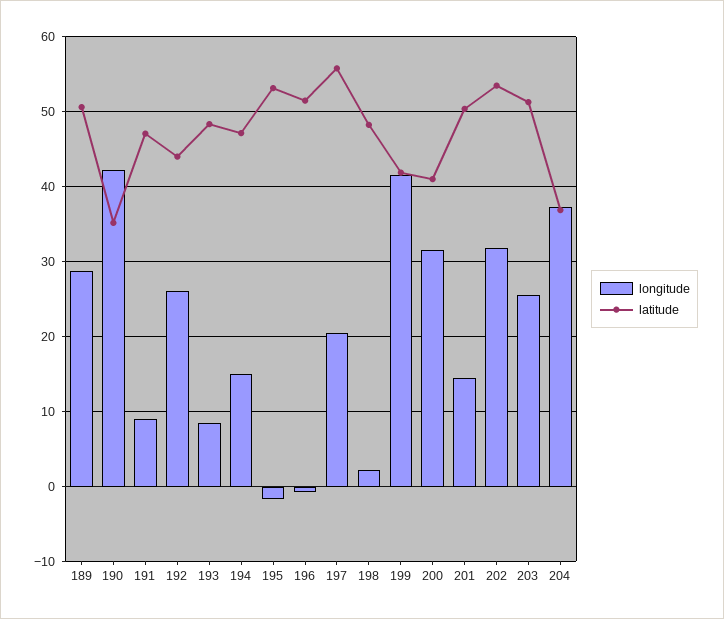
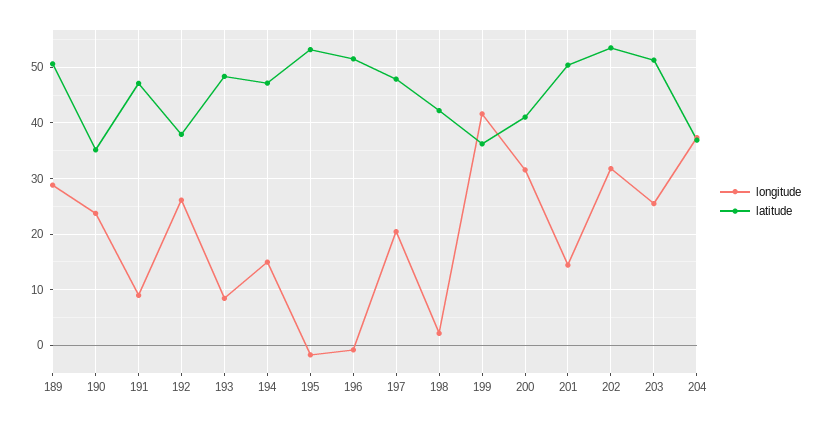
  {
    "longitude": {
      "189": 29,
-     "190": 42,
+     "190": 24,
      "191": 9,
      "192": 26,
      "193": 8,
      "194": 15,
      "195": -2,
      "196": -1,
      "197": 20,
      "198": 2,
      "199": 42,
      "200": 32,
      "201": 14,
      "202": 32,
      "203": 26,
      "204": 37
    },
    "latitude": {
      "189": 51,
      "190": 35,
      "191": 47,
-     "192": 44,
+     "192": 38,
      "193": 48,
      "194": 47,
      "195": 53,
      "196": 52,
-     "197": 56,
+     "197": 48,
-     "198": 48,
+     "198": 42,
-     "199": 42,
+     "199": 36,
      "200": 41,
      "201": 50,
      "202": 53,
      "203": 51,
      "204": 37
    }
  }

